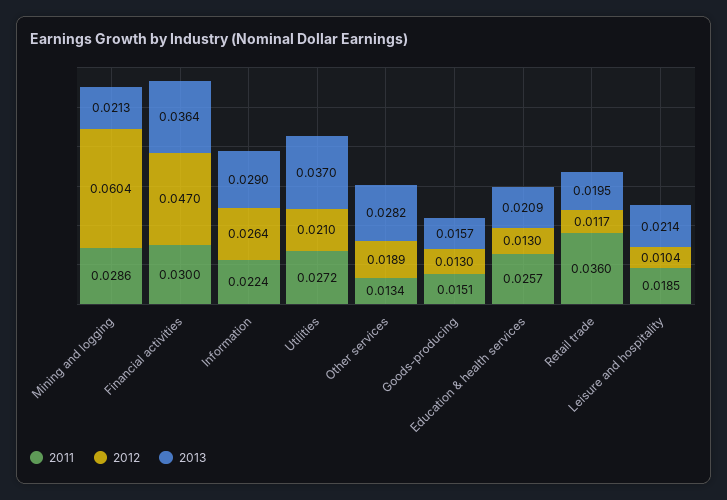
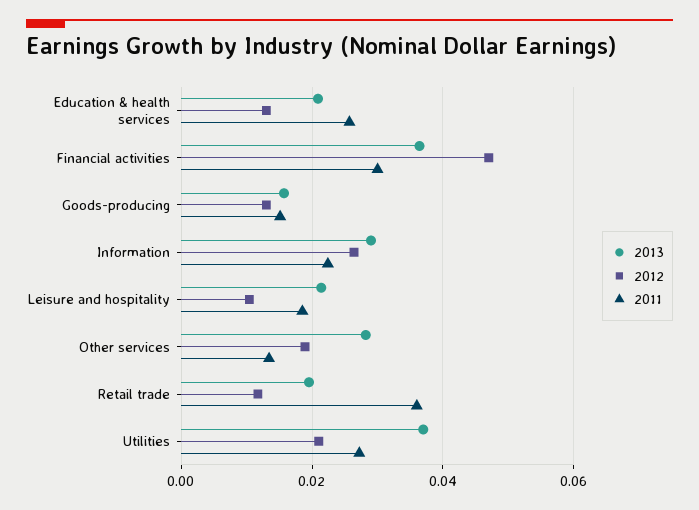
  {
    "2011": {
-     "Mining and logging": 0.0286,
      "Financial activities": 0.03,
      "Information": 0.0224,
      "Utilities": 0.0272,
      "Other services": 0.0134,
      "Goods-producing": 0.0151,
      "Education & health services": 0.0257,
      "Retail trade": 0.036,
      "Leisure and hospitality": 0.0185
    },
    "2012": {
-     "Mining and logging": 0.0604,
      "Financial activities": 0.047,
      "Information": 0.0264,
      "Utilities": 0.021,
      "Other services": 0.0189,
      "Goods-producing": 0.013,
      "Education & health services": 0.013,
      "Retail trade": 0.0117,
      "Leisure and hospitality": 0.0104
    },
    "2013": {
-     "Mining and logging": 0.0213,
      "Financial activities": 0.0364,
      "Information": 0.029,
      "Utilities": 0.037,
      "Other services": 0.0282,
      "Goods-producing": 0.0157,
      "Education & health services": 0.0209,
      "Retail trade": 0.0195,
      "Leisure and hospitality": 0.0214
    }
  }

